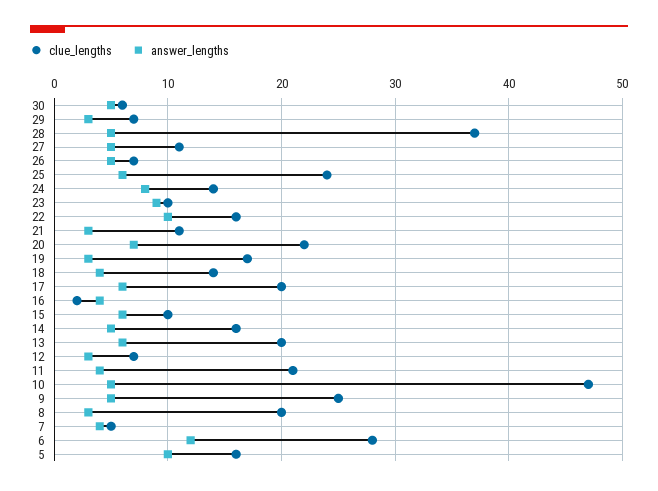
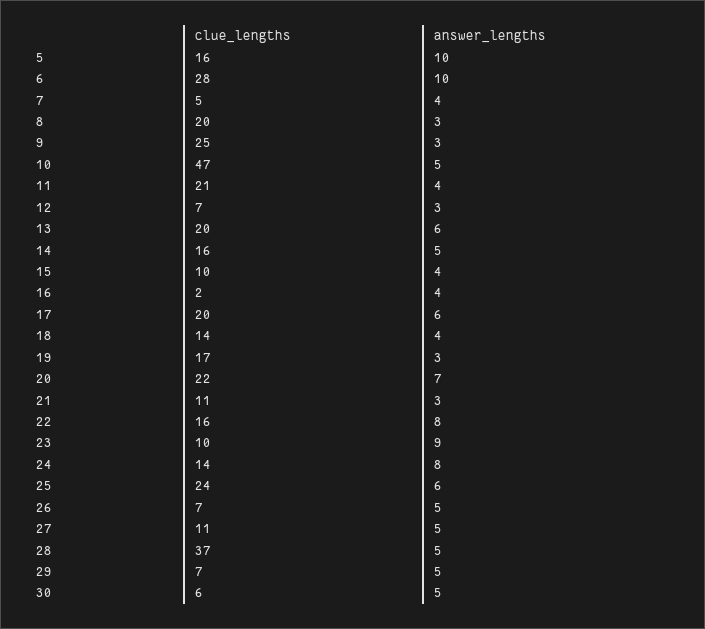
  {
    "clue_lengths": {
      "30": 6,
      "29": 7,
      "28": 37,
      "27": 11,
      "26": 7,
      "25": 24,
      "24": 14,
      "23": 10,
      "22": 16,
      "21": 11,
      "20": 22,
      "19": 17,
      "18": 14,
      "17": 20,
      "16": 2,
      "15": 10,
      "14": 16,
      "13": 20,
      "12": 7,
      "11": 21,
      "10": 47,
      "9": 25,
      "8": 20,
      "7": 5,
      "6": 28,
      "5": 16
    },
    "answer_lengths": {
      "30": 5,
-     "29": 3,
+     "29": 5,
      "28": 5,
      "27": 5,
      "26": 5,
      "25": 6,
      "24": 8,
      "23": 9,
-     "22": 10,
+     "22": 8,
      "21": 3,
      "20": 7,
      "19": 3,
      "18": 4,
      "17": 6,
      "16": 4,
-     "15": 6,
+     "15": 4,
      "14": 5,
      "13": 6,
      "12": 3,
      "11": 4,
      "10": 5,
-     "9": 5,
+     "9": 3,
      "8": 3,
      "7": 4,
-     "6": 12,
+     "6": 10,
      "5": 10
    }
  }

